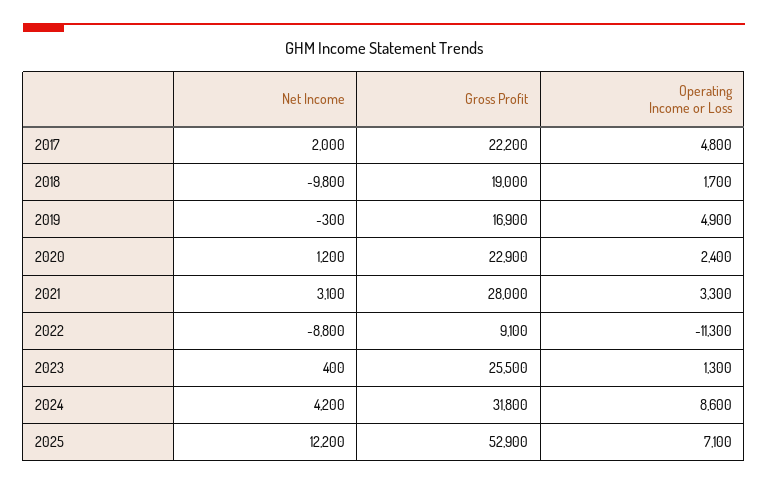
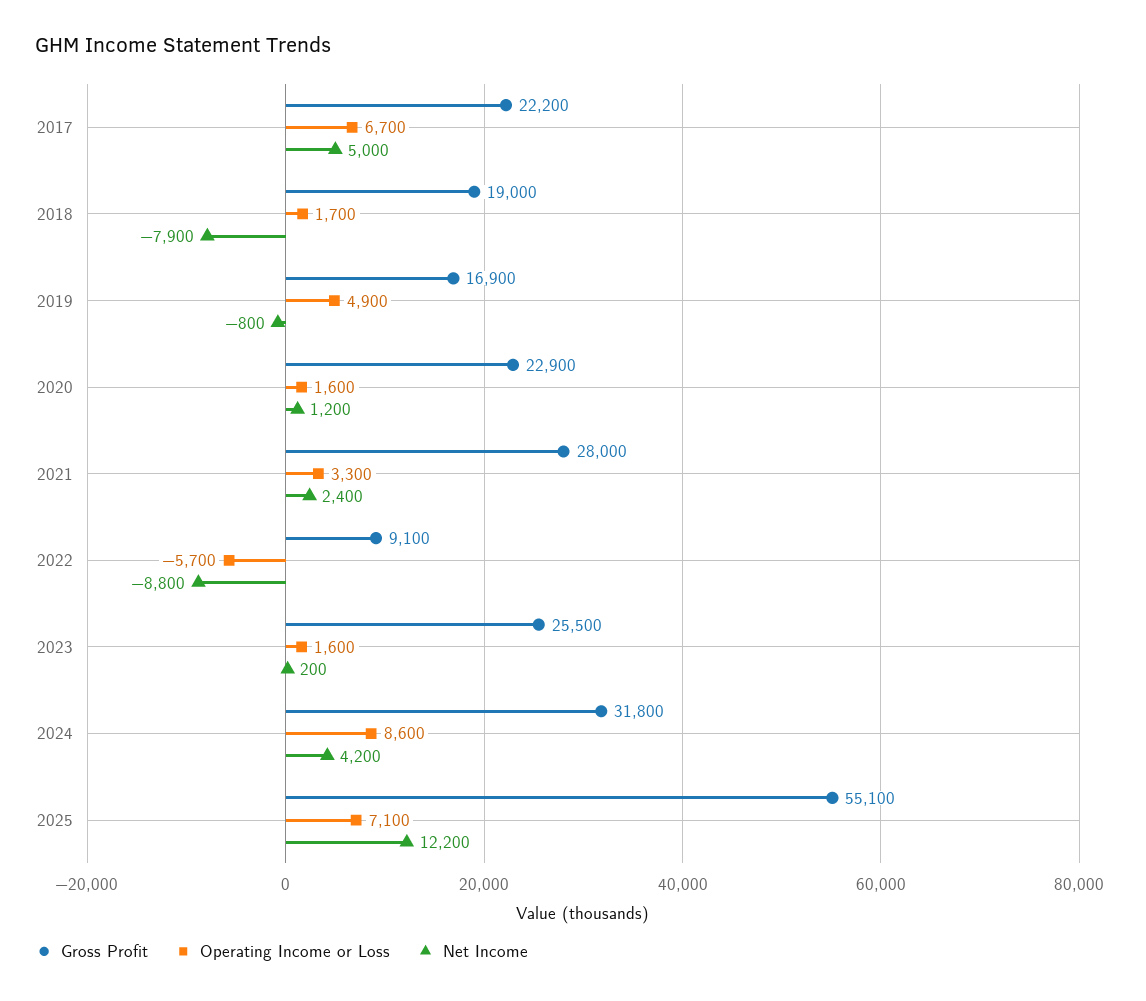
  {
    "Net Income": {
-     "2017": 2000,
+     "2017": 5000,
-     "2018": -9800,
+     "2018": -7900,
-     "2019": -300,
+     "2019": -800,
      "2020": 1200,
-     "2021": 3100,
+     "2021": 2400,
      "2022": -8800,
-     "2023": 400,
+     "2023": 200,
      "2024": 4200,
      "2025": 12200
    },
    "Gross Profit": {
      "2017": 22200,
      "2018": 19000,
      "2019": 16900,
      "2020": 22900,
      "2021": 28000,
      "2022": 9100,
      "2023": 25500,
      "2024": 31800,
-     "2025": 52900
+     "2025": 55100
    },
    "Operating Income or Loss": {
-     "2017": 4800,
+     "2017": 6700,
      "2018": 1700,
      "2019": 4900,
-     "2020": 2400,
+     "2020": 1600,
      "2021": 3300,
-     "2022": -11300,
+     "2022": -5700,
-     "2023": 1300,
+     "2023": 1600,
      "2024": 8600,
      "2025": 7100
    }
  }

